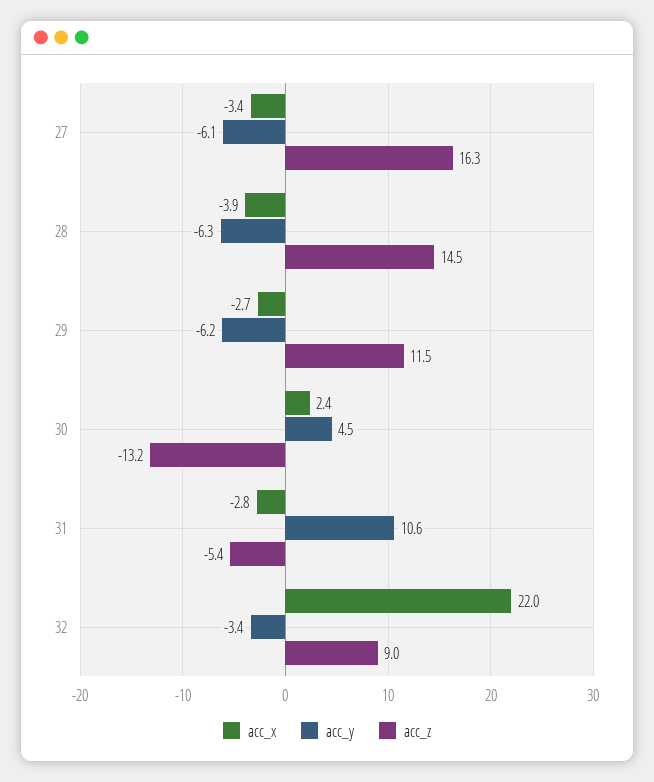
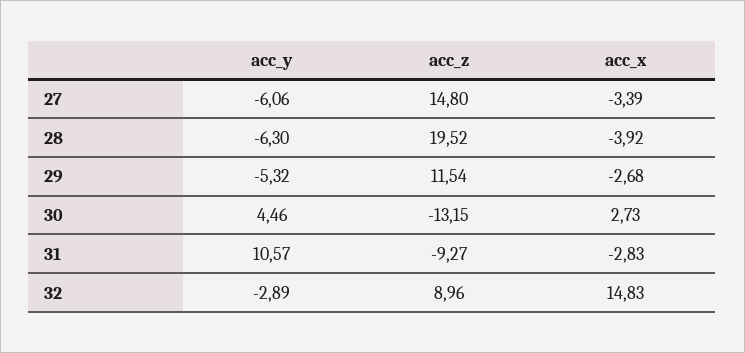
  {
    "acc_x": {
      "27": -3.39,
      "28": -3.92,
      "29": -2.68,
-     "30": 2.4,
+     "30": 2.73,
      "31": -2.83,
-     "32": 22
+     "32": 14.83
    },
    "acc_y": {
      "27": -6.06,
      "28": -6.3,
-     "29": -6.2,
+     "29": -5.32,
      "30": 4.46,
      "31": 10.57,
-     "32": -3.4
+     "32": -2.89
    },
    "acc_z": {
-     "27": 16.3,
+     "27": 14.8,
-     "28": 14.5,
+     "28": 19.52,
      "29": 11.54,
      "30": -13.15,
-     "31": -5.4,
+     "31": -9.27,
      "32": 8.96
    }
  }

